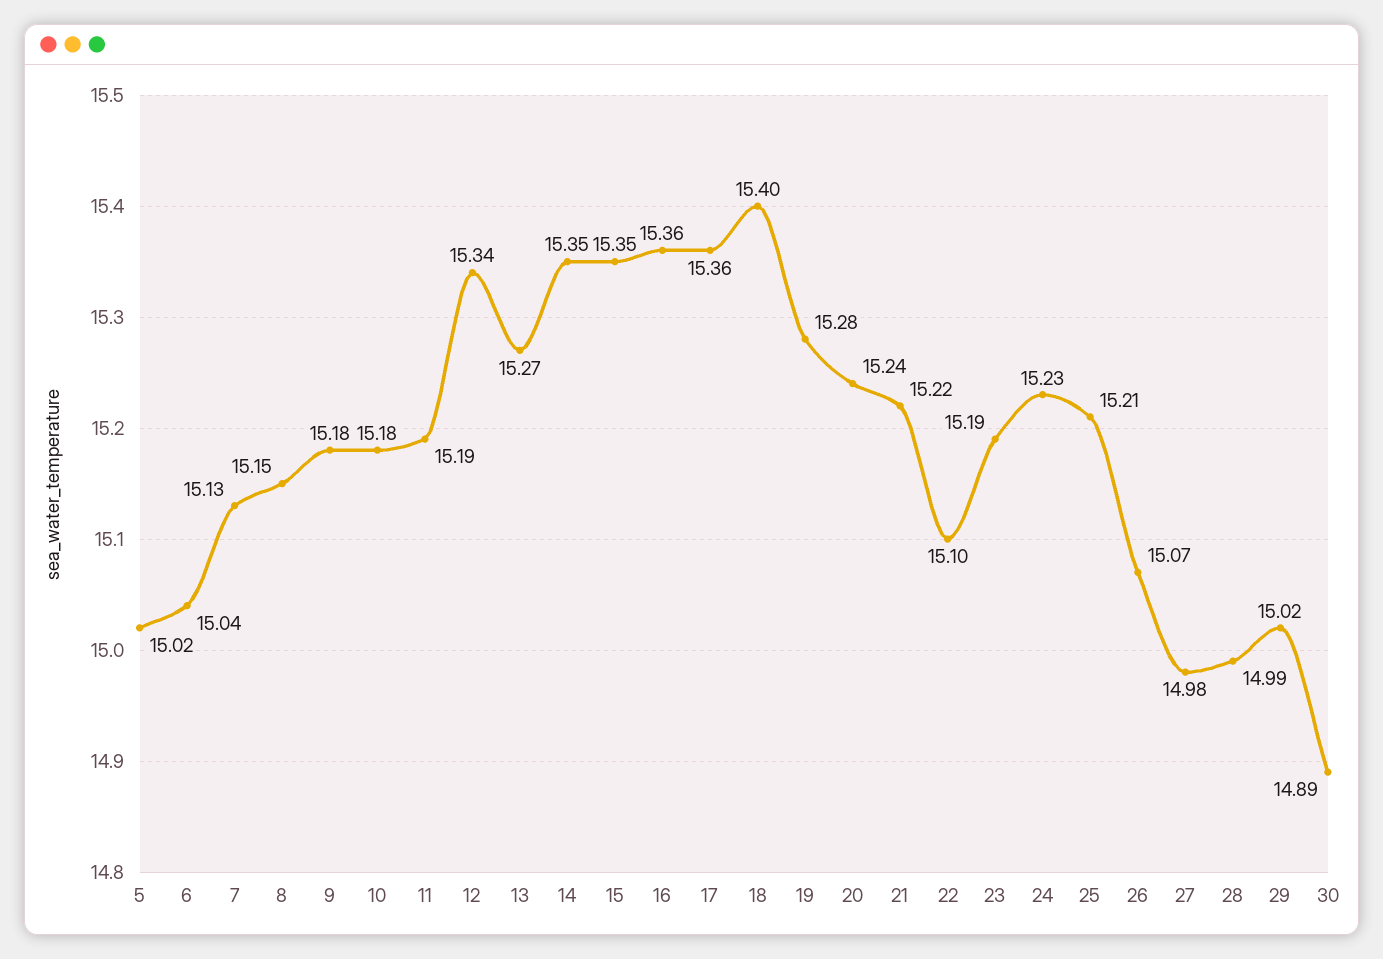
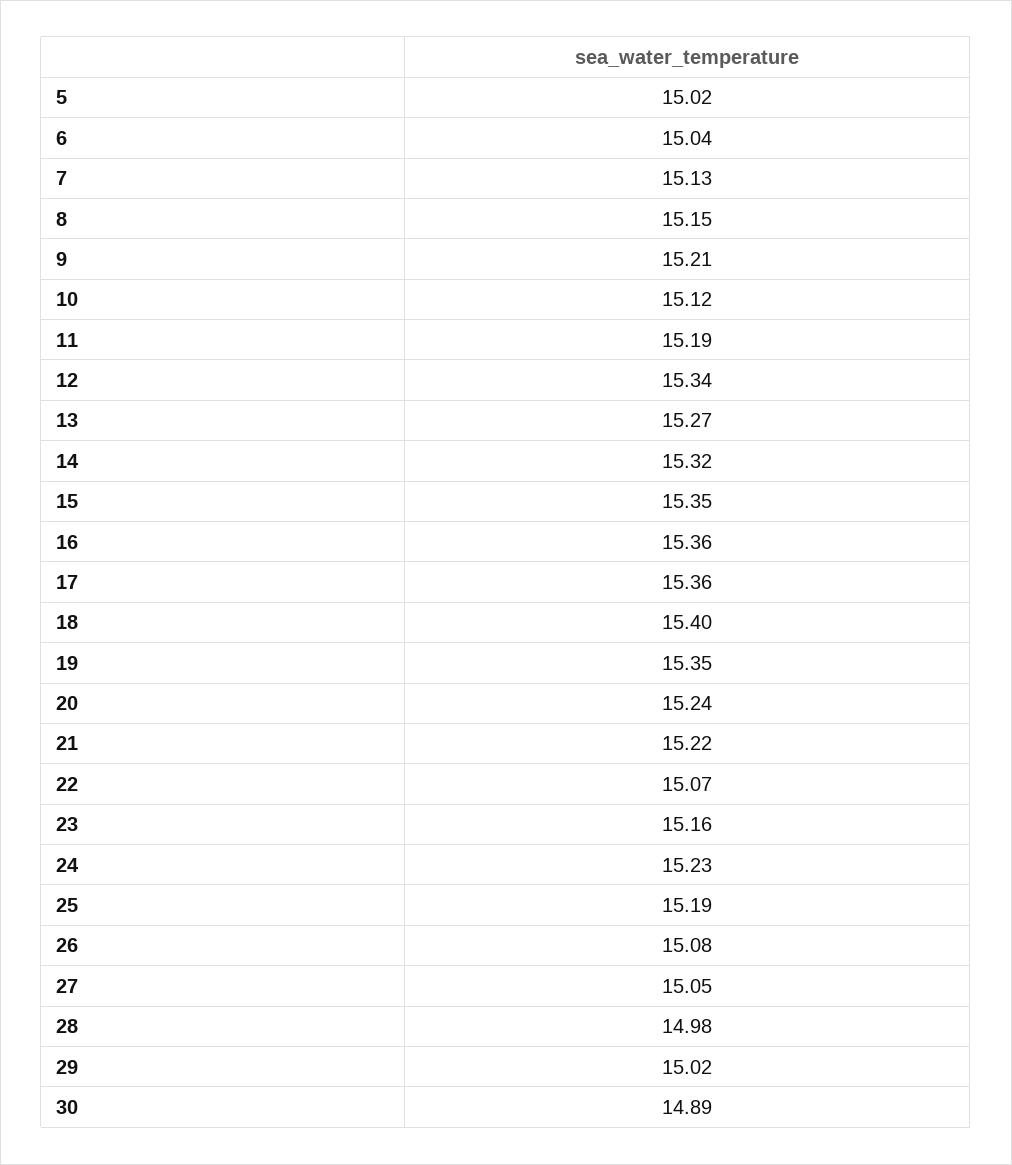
  {
    "5": 15.02,
    "6": 15.04,
    "7": 15.13,
    "8": 15.15,
-   "9": 15.18,
+   "9": 15.21,
-   "10": 15.18,
+   "10": 15.12,
    "11": 15.19,
    "12": 15.34,
    "13": 15.27,
-   "14": 15.35,
+   "14": 15.32,
    "15": 15.35,
    "16": 15.36,
    "17": 15.36,
    "18": 15.4,
-   "19": 15.28,
+   "19": 15.35,
    "20": 15.24,
    "21": 15.22,
-   "22": 15.1,
+   "22": 15.07,
-   "23": 15.19,
+   "23": 15.16,
    "24": 15.23,
-   "25": 15.21,
+   "25": 15.19,
-   "26": 15.07,
+   "26": 15.08,
-   "27": 14.98,
+   "27": 15.05,
-   "28": 14.99,
+   "28": 14.98,
    "29": 15.02,
    "30": 14.89
  }

